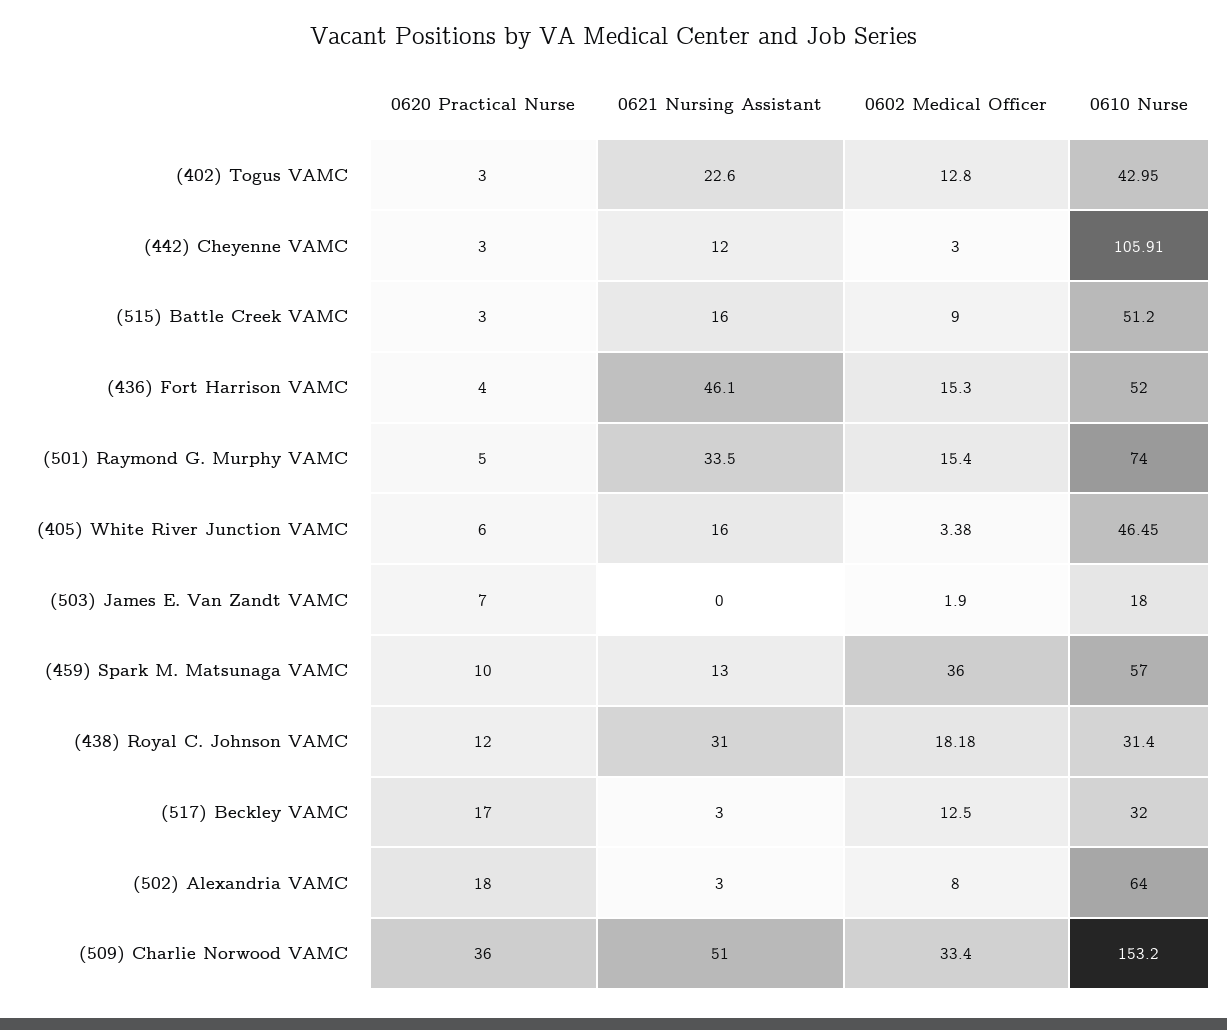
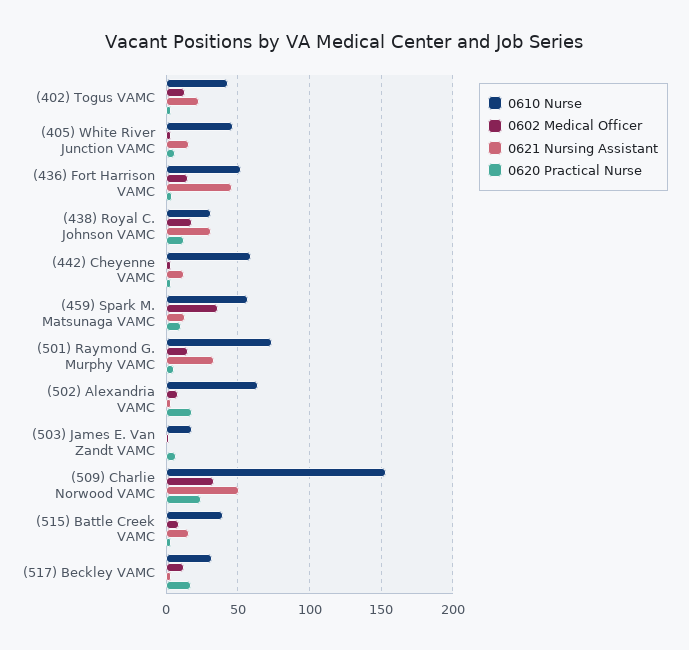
  {
    "0620 Practical Nurse": {
      "(402) Togus VAMC": 3,
      "(442) Cheyenne VAMC": 3,
      "(515) Battle Creek VAMC": 3,
      "(436) Fort Harrison VAMC": 4,
      "(501) Raymond G. Murphy VAMC": 5,
      "(405) White River Junction VAMC": 6,
      "(503) James E. Van Zandt VAMC": 7,
      "(459) Spark M. Matsunaga VAMC": 10,
      "(438) Royal C. Johnson VAMC": 12,
      "(517) Beckley VAMC": 17,
      "(502) Alexandria VAMC": 18,
-     "(509) Charlie Norwood VAMC": 36
+     "(509) Charlie Norwood VAMC": 25
    },
    "0621 Nursing Assistant": {
      "(402) Togus VAMC": 22.6,
      "(442) Cheyenne VAMC": 12,
      "(515) Battle Creek VAMC": 16,
      "(436) Fort Harrison VAMC": 46.1,
      "(501) Raymond G. Murphy VAMC": 33.5,
      "(405) White River Junction VAMC": 16,
      "(503) James E. Van Zandt VAMC": 0,
      "(459) Spark M. Matsunaga VAMC": 13,
      "(438) Royal C. Johnson VAMC": 31,
      "(517) Beckley VAMC": 3,
      "(502) Alexandria VAMC": 3,
      "(509) Charlie Norwood VAMC": 51
    },
    "0602 Medical Officer": {
      "(402) Togus VAMC": 12.8,
      "(442) Cheyenne VAMC": 3,
      "(515) Battle Creek VAMC": 9,
      "(436) Fort Harrison VAMC": 15.3,
      "(501) Raymond G. Murphy VAMC": 15.4,
      "(405) White River Junction VAMC": 3.38,
      "(503) James E. Van Zandt VAMC": 1.9,
      "(459) Spark M. Matsunaga VAMC": 36,
      "(438) Royal C. Johnson VAMC": 18.18,
      "(517) Beckley VAMC": 12.5,
      "(502) Alexandria VAMC": 8,
      "(509) Charlie Norwood VAMC": 33.4
    },
    "0610 Nurse": {
      "(402) Togus VAMC": 42.95,
-     "(442) Cheyenne VAMC": 105.91,
+     "(442) Cheyenne VAMC": 60,
-     "(515) Battle Creek VAMC": 51.2,
+     "(515) Battle Creek VAMC": 40,
      "(436) Fort Harrison VAMC": 52,
      "(501) Raymond G. Murphy VAMC": 74,
      "(405) White River Junction VAMC": 46.45,
      "(503) James E. Van Zandt VAMC": 18,
      "(459) Spark M. Matsunaga VAMC": 57,
      "(438) Royal C. Johnson VAMC": 31.4,
      "(517) Beckley VAMC": 32,
      "(502) Alexandria VAMC": 64,
      "(509) Charlie Norwood VAMC": 153.2
    }
  }

